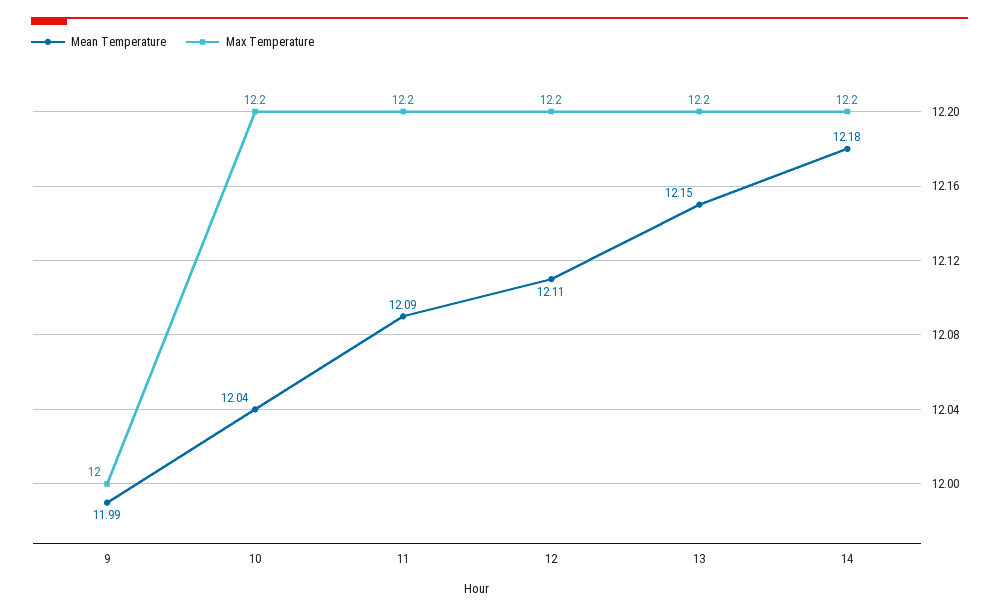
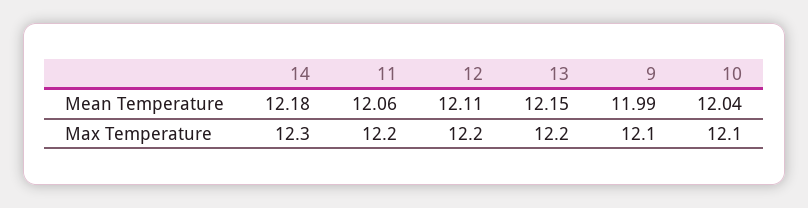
  {
    "Mean Temperature": {
      "9": 11.99,
      "10": 12.04,
-     "11": 12.09,
+     "11": 12.06,
      "12": 12.11,
      "13": 12.15,
      "14": 12.18
    },
    "Max Temperature": {
-     "9": 12,
+     "9": 12.1,
-     "10": 12.2,
+     "10": 12.1,
      "11": 12.2,
      "12": 12.2,
      "13": 12.2,
-     "14": 12.2
+     "14": 12.3
    }
  }

